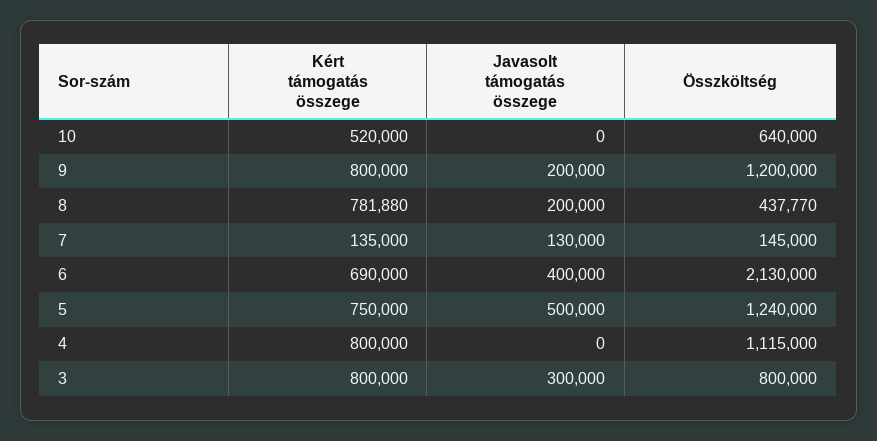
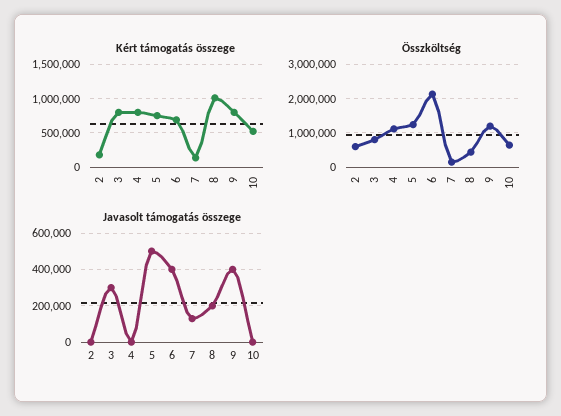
  {
    "Kért támogatás összege": {
      "10": 520000,
      "9": 800000,
-     "8": 781880,
+     "8": 1000000,
      "7": 135000,
      "6": 690000,
      "5": 750000,
      "4": 800000,
-     "3": 800000
+     "3": 800000,
+     "2": 200000
    },
    "Javasolt támogatás összege": {
      "10": 0,
-     "9": 200000,
+     "9": 400000,
      "8": 200000,
      "7": 130000,
      "6": 400000,
      "5": 500000,
      "4": 0,
-     "3": 300000
+     "3": 300000,
+     "2": 0
    },
    "Összköltség": {
      "10": 640000,
      "9": 1200000,
      "8": 437770,
      "7": 145000,
      "6": 2130000,
      "5": 1240000,
      "4": 1115000,
-     "3": 800000
+     "3": 800000,
+     "2": 600000
    }
  }

